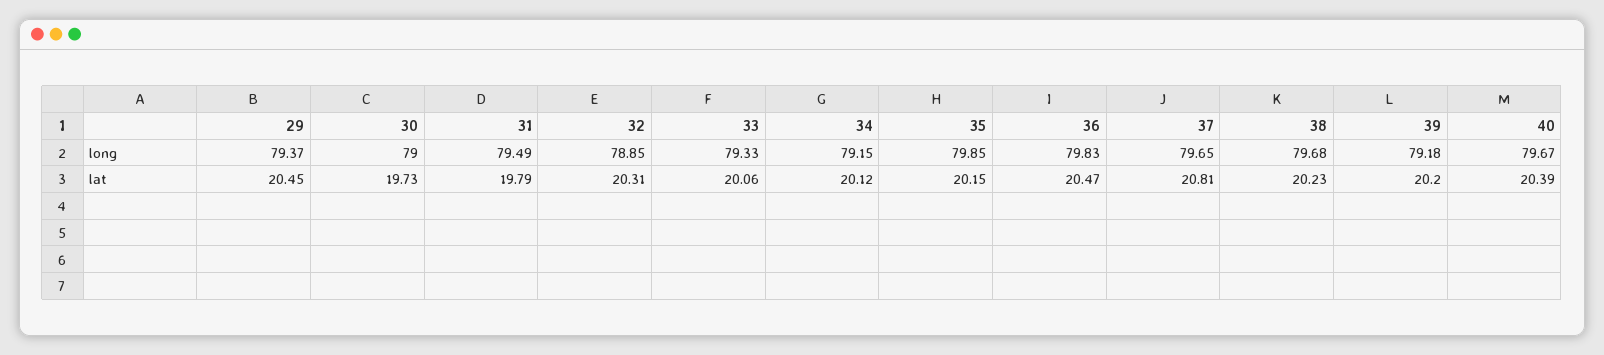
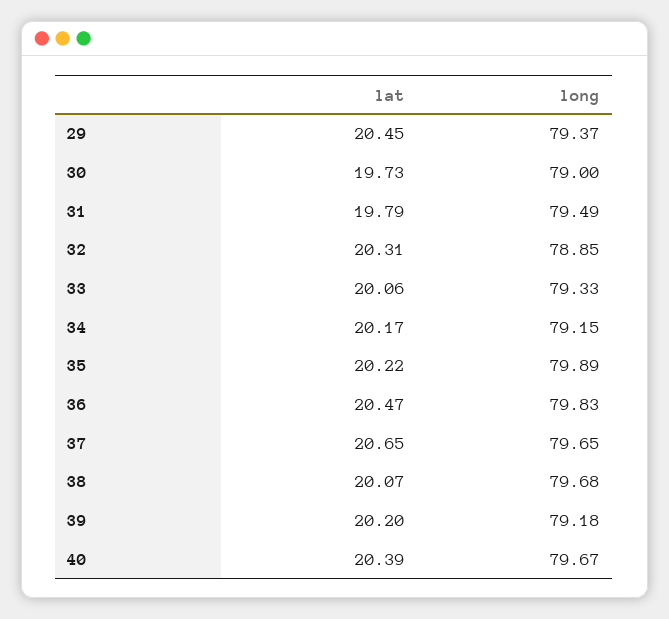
  {
    "29": {
      "long": 79.37,
      "lat": 20.45
    },
    "30": {
      "long": 79,
      "lat": 19.73
    },
    "31": {
      "long": 79.49,
      "lat": 19.79
    },
    "32": {
      "long": 78.85,
      "lat": 20.31
    },
    "33": {
      "long": 79.33,
      "lat": 20.06
    },
    "34": {
      "long": 79.15,
-     "lat": 20.12
+     "lat": 20.17
    },
    "35": {
-     "long": 79.85,
+     "long": 79.89,
-     "lat": 20.15
+     "lat": 20.22
    },
    "36": {
      "long": 79.83,
      "lat": 20.47
    },
    "37": {
      "long": 79.65,
-     "lat": 20.81
+     "lat": 20.65
    },
    "38": {
      "long": 79.68,
-     "lat": 20.23
+     "lat": 20.07
    },
    "39": {
      "long": 79.18,
      "lat": 20.2
    },
    "40": {
      "long": 79.67,
      "lat": 20.39
    }
  }

